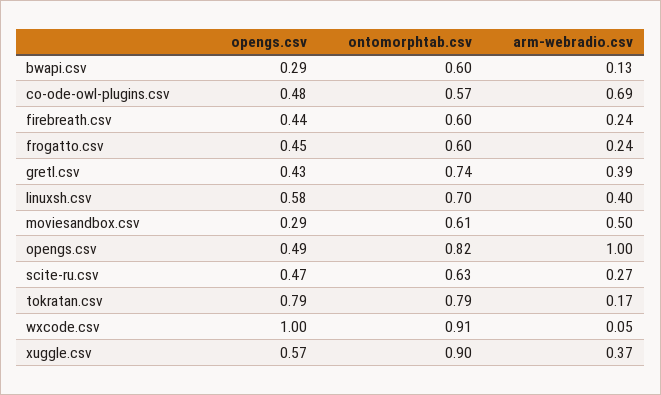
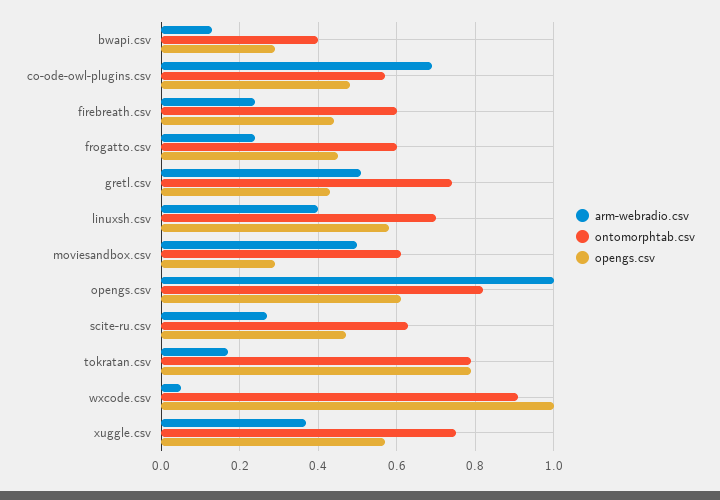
  {
    "opengs.csv": {
      "bwapi.csv": 0.29,
      "co-ode-owl-plugins.csv": 0.48,
      "firebreath.csv": 0.44,
      "frogatto.csv": 0.45,
      "gretl.csv": 0.43,
      "linuxsh.csv": 0.58,
      "moviesandbox.csv": 0.29,
-     "opengs.csv": 0.49,
+     "opengs.csv": 0.6,
      "scite-ru.csv": 0.47,
      "tokratan.csv": 0.79,
      "wxcode.csv": 1,
      "xuggle.csv": 0.57
    },
    "ontomorphtab.csv": {
-     "bwapi.csv": 0.6,
+     "bwapi.csv": 0.4,
      "co-ode-owl-plugins.csv": 0.57,
      "firebreath.csv": 0.6,
      "frogatto.csv": 0.6,
      "gretl.csv": 0.74,
      "linuxsh.csv": 0.7,
      "moviesandbox.csv": 0.61,
      "opengs.csv": 0.82,
      "scite-ru.csv": 0.63,
      "tokratan.csv": 0.79,
      "wxcode.csv": 0.91,
-     "xuggle.csv": 0.9
+     "xuggle.csv": 0.75
    },
    "arm-webradio.csv": {
      "bwapi.csv": 0.13,
      "co-ode-owl-plugins.csv": 0.69,
      "firebreath.csv": 0.24,
      "frogatto.csv": 0.24,
-     "gretl.csv": 0.39,
+     "gretl.csv": 0.5,
      "linuxsh.csv": 0.4,
      "moviesandbox.csv": 0.5,
      "opengs.csv": 1,
      "scite-ru.csv": 0.27,
      "tokratan.csv": 0.17,
      "wxcode.csv": 0.05,
      "xuggle.csv": 0.37
    }
  }

